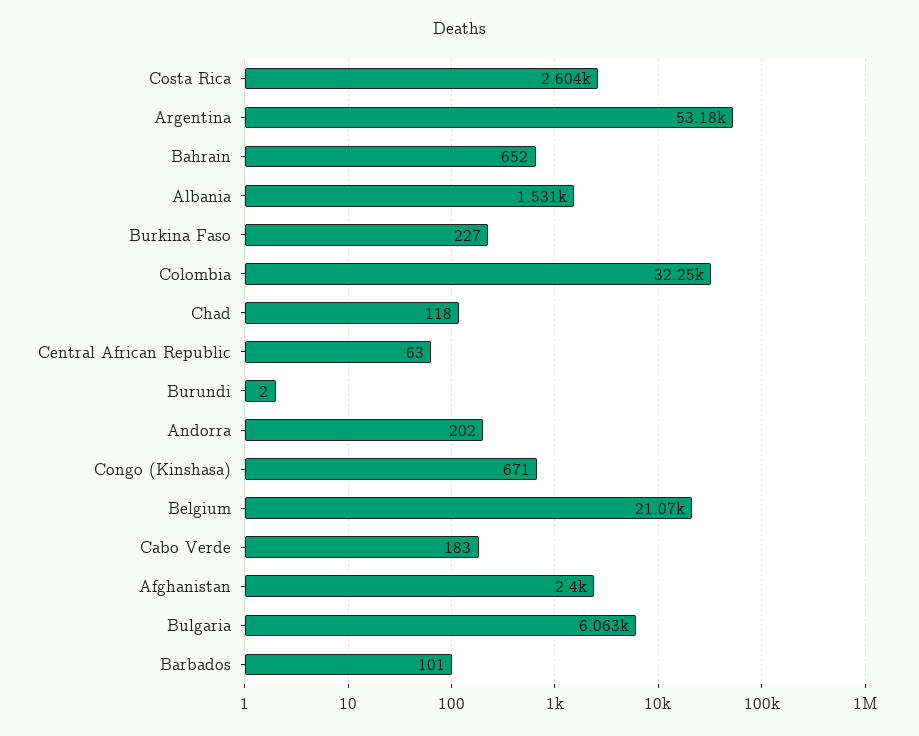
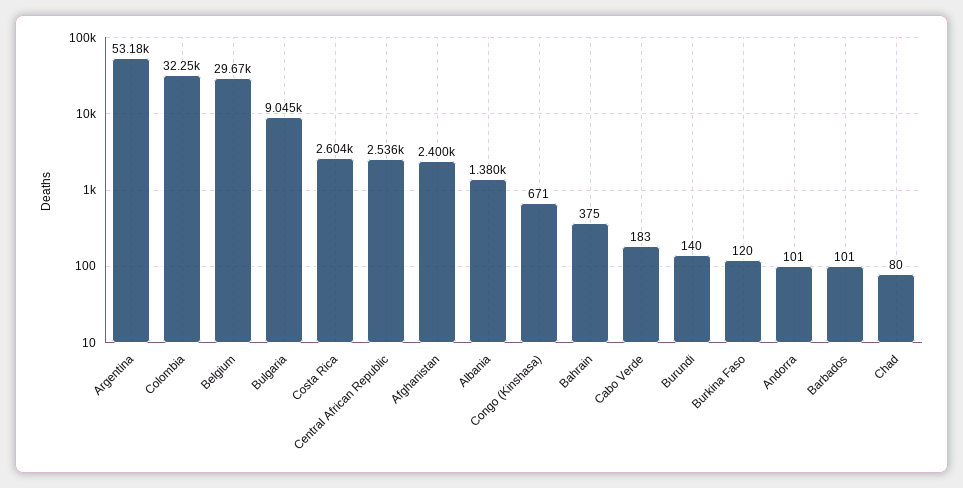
  {
    "Costa Rica": 2604,
    "Argentina": 53180,
-   "Bahrain": 652,
+   "Bahrain": 375,
-   "Albania": 1531,
+   "Albania": 1380,
-   "Burkina Faso": 227,
+   "Burkina Faso": 120,
    "Colombia": 32250,
-   "Chad": 118,
+   "Chad": 80,
-   "Central African Republic": 63,
+   "Central African Republic": 2536,
-   "Burundi": 2,
+   "Burundi": 140,
-   "Andorra": 202,
+   "Andorra": 101,
    "Congo (Kinshasa)": 671,
-   "Belgium": 21070,
+   "Belgium": 29670,
    "Cabo Verde": 183,
    "Afghanistan": 2400,
-   "Bulgaria": 6063,
+   "Bulgaria": 9045,
    "Barbados": 101
  }

